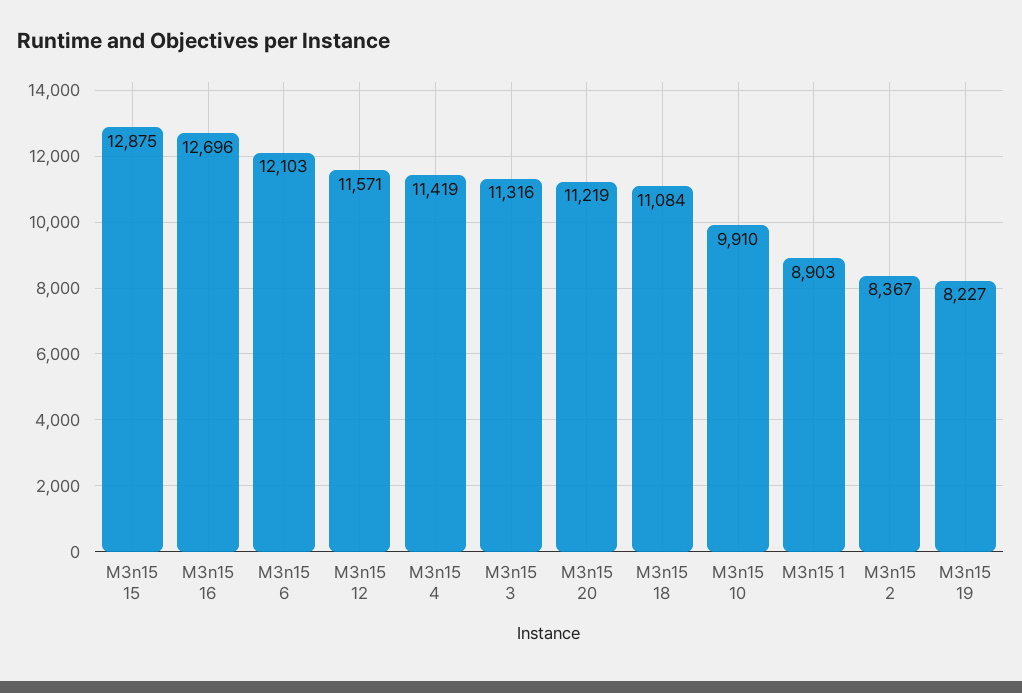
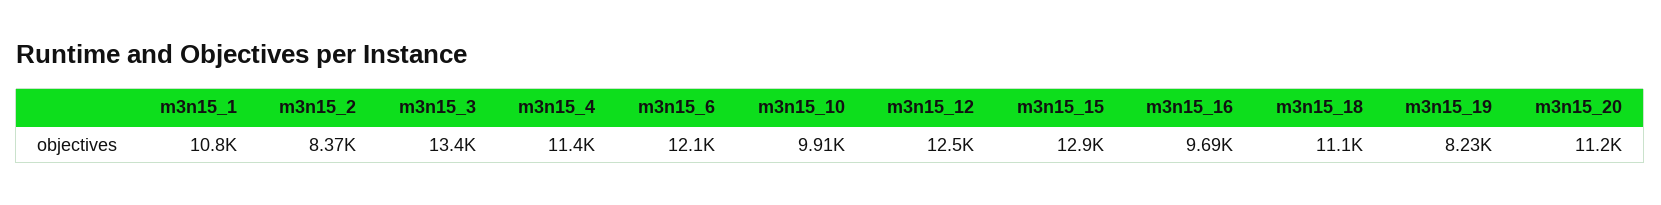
  {
    "M3n15 15": 12875,
-   "M3n15 16": 12696,
+   "M3n15 16": 9690,
    "M3n15 6": 12103,
-   "M3n15 12": 11571,
+   "M3n15 12": 12500,
    "M3n15 4": 11419,
-   "M3n15 3": 11316,
+   "M3n15 3": 13400,
    "M3n15 20": 11219,
    "M3n15 18": 11084,
    "M3n15 10": 9910,
-   "M3n15 1": 8903,
+   "M3n15 1": 10800,
    "M3n15 2": 8367,
    "M3n15 19": 8227
  }

